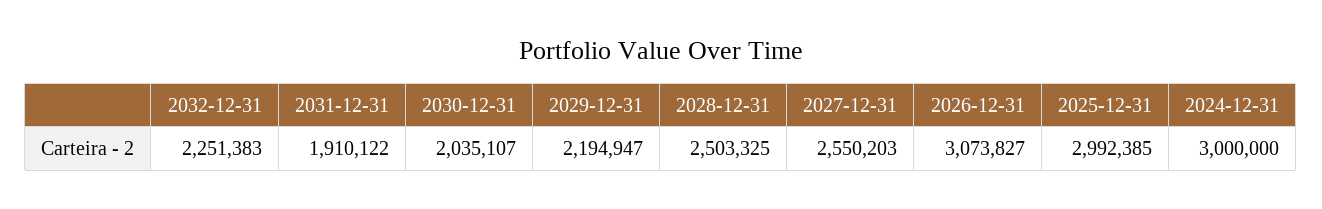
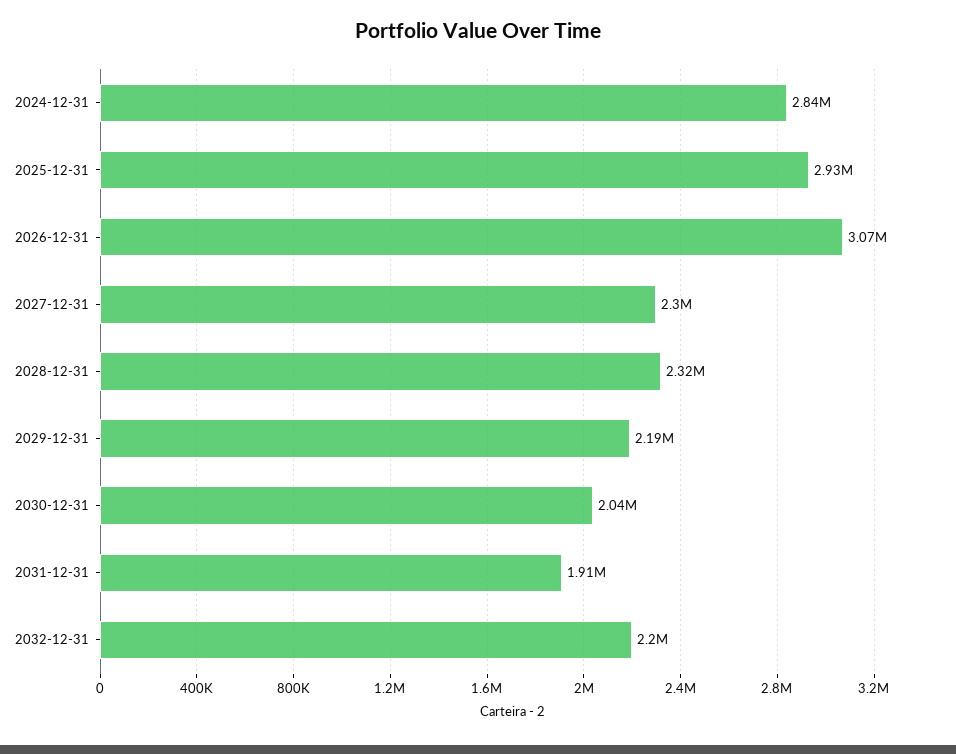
  {
-   "2032-12-31": 2251383,
+   "2032-12-31": 2200000,
    "2031-12-31": 1910122,
    "2030-12-31": 2035107,
    "2029-12-31": 2194947,
-   "2028-12-31": 2503325,
+   "2028-12-31": 2320000,
-   "2027-12-31": 2550203,
+   "2027-12-31": 2300000,
    "2026-12-31": 3073827,
-   "2025-12-31": 2992385,
+   "2025-12-31": 2930000,
-   "2024-12-31": 3000000
+   "2024-12-31": 2840000
  }

